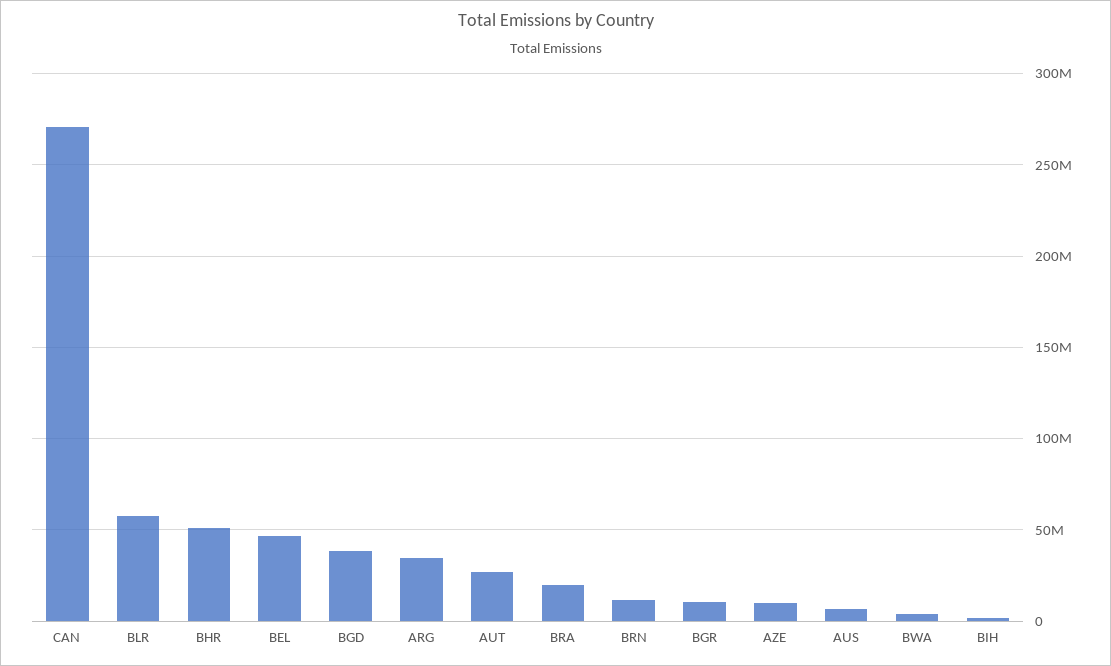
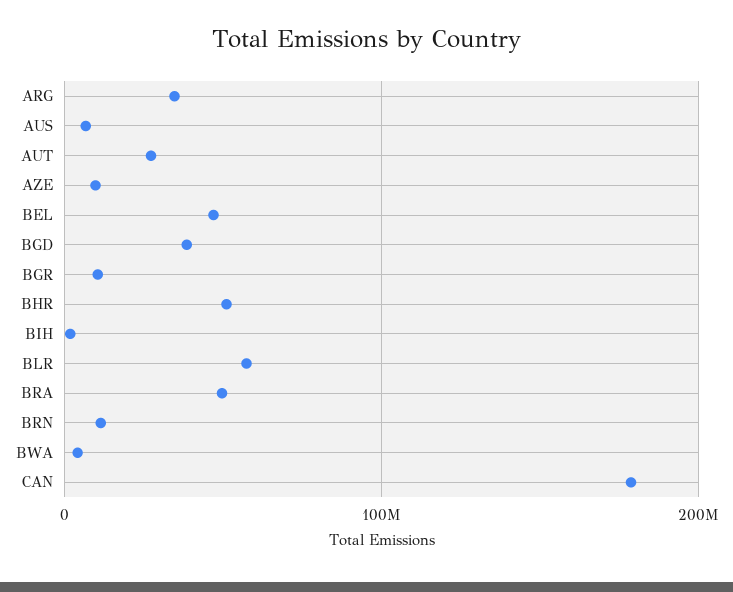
  {
-   "CAN": 270000000,
+   "CAN": 180000000,
    "BLR": 55000000,
    "BHR": 50000000,
    "BEL": 45000000,
    "BGD": 40000000,
    "ARG": 35000000,
    "AUT": 25000000,
-   "BRA": 20000000,
+   "BRA": 50000000,
    "BRN": 10000000,
    "BGR": 10000000,
    "AZE": 10000000,
    "AUS": 5000000,
    "BWA": 5000000,
    "BIH": 0
  }

